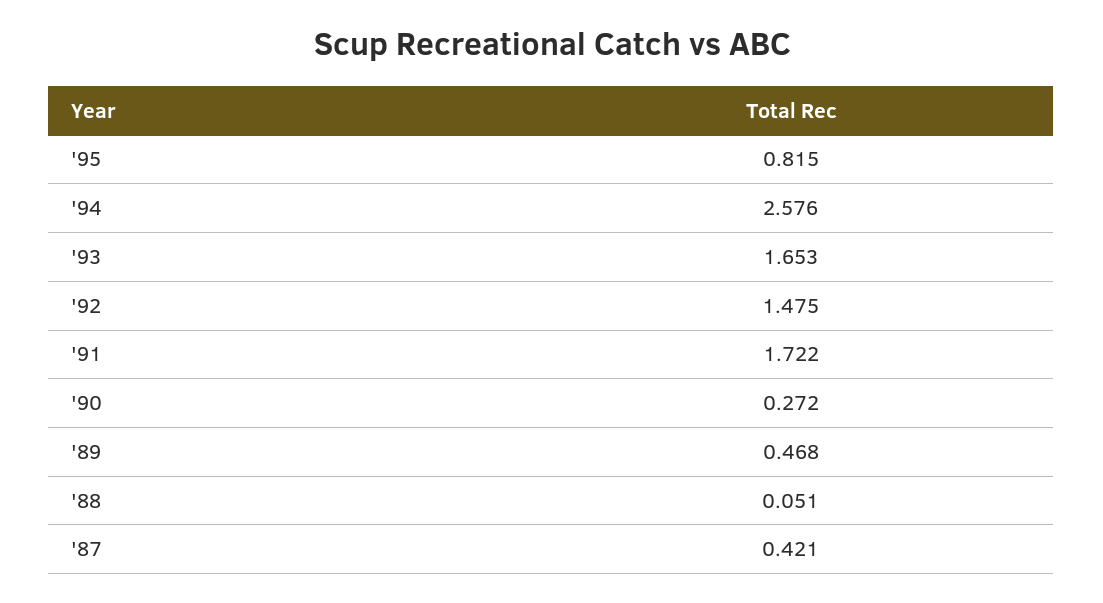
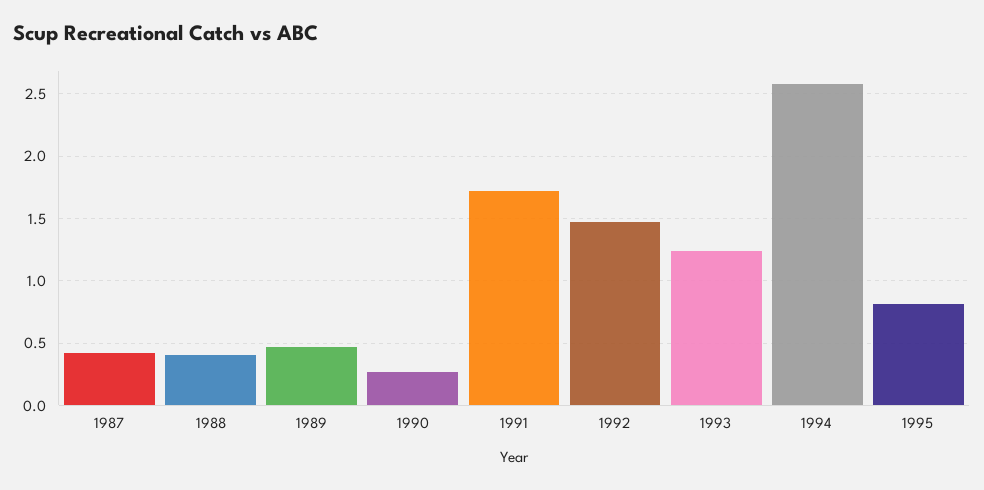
  {
    "'95": 0.815,
    "'94": 2.576,
-   "'93": 1.653,
+   "'93": 1.25,
    "'92": 1.475,
    "'91": 1.722,
    "'90": 0.272,
    "'89": 0.468,
-   "'88": 0.051,
+   "'88": 0.4,
    "'87": 0.421
  }

